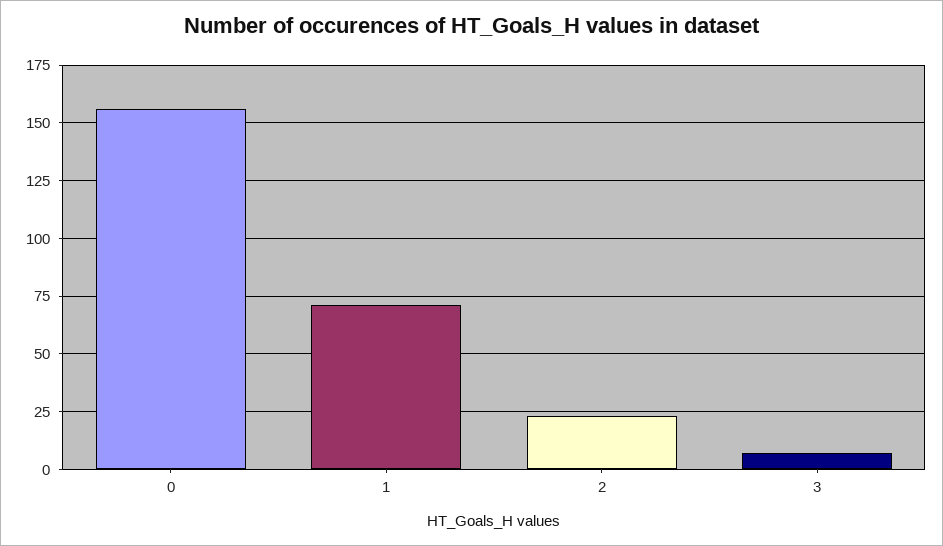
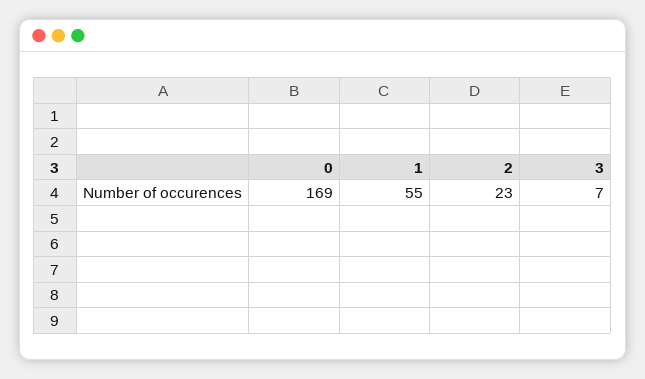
  {
-   "0": 155,
+   "0": 169,
-   "1": 70,
+   "1": 55,
    "2": 23,
    "3": 7
  }

